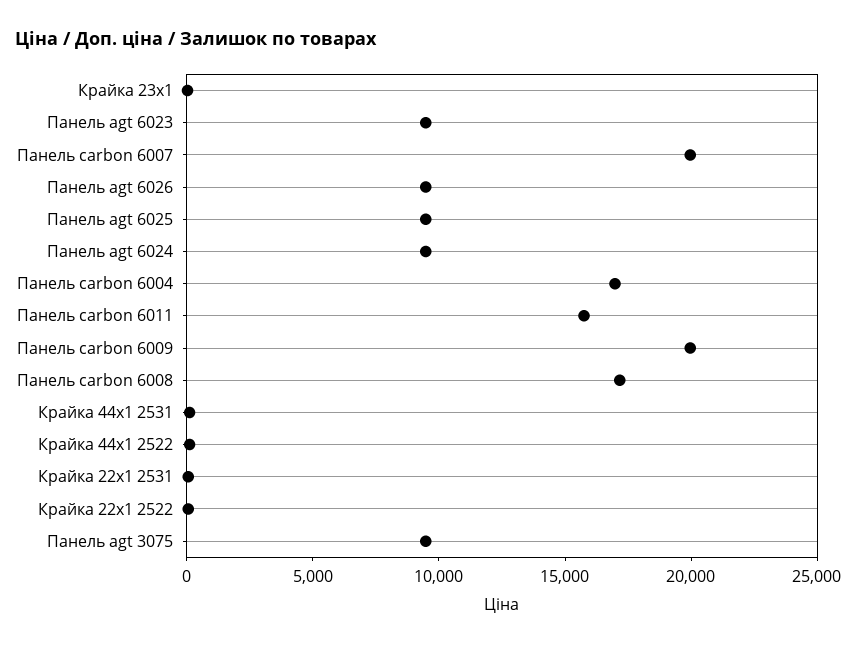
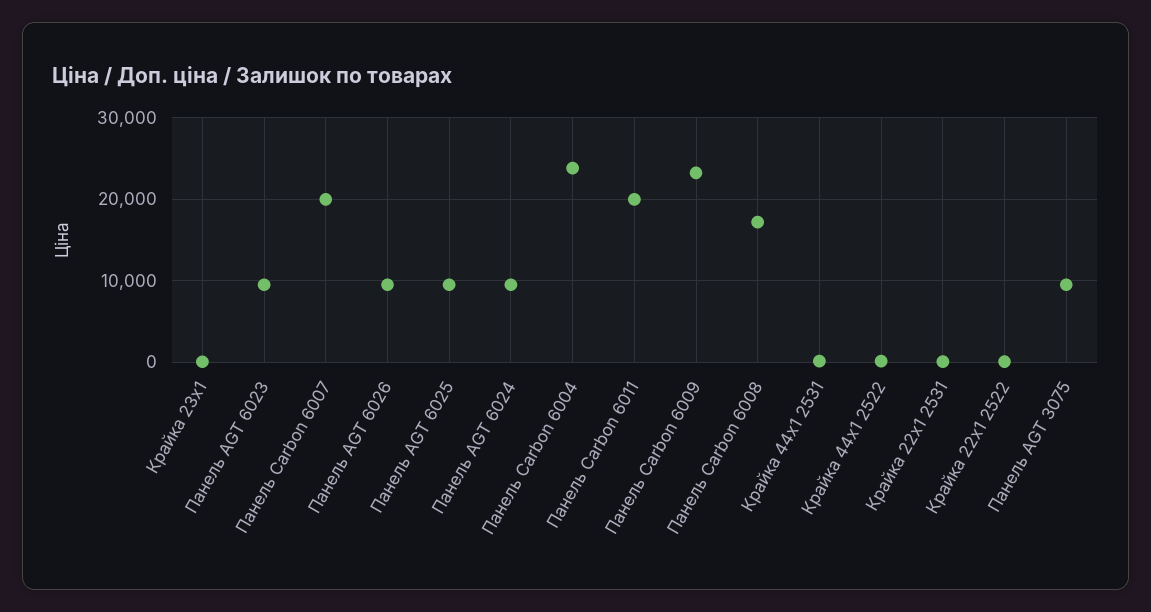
  {
    "Крайка 23x1": 0,
    "Панель agt 6023": 9000,
    "Панель carbon 6007": 20000,
    "Панель agt 6026": 9000,
    "Панель agt 6025": 9000,
    "Панель agt 6024": 9000,
-   "Панель carbon 6004": 17000,
+   "Панель carbon 6004": 24000,
-   "Панель carbon 6011": 16000,
+   "Панель carbon 6011": 20000,
-   "Панель carbon 6009": 20000,
+   "Панель carbon 6009": 23000,
    "Панель carbon 6008": 17000,
    "Крайка 44x1 2531": 0,
    "Крайка 44x1 2522": 0,
    "Крайка 22x1 2531": 0,
    "Крайка 22x1 2522": 0,
    "Панель agt 3075": 9000
  }

